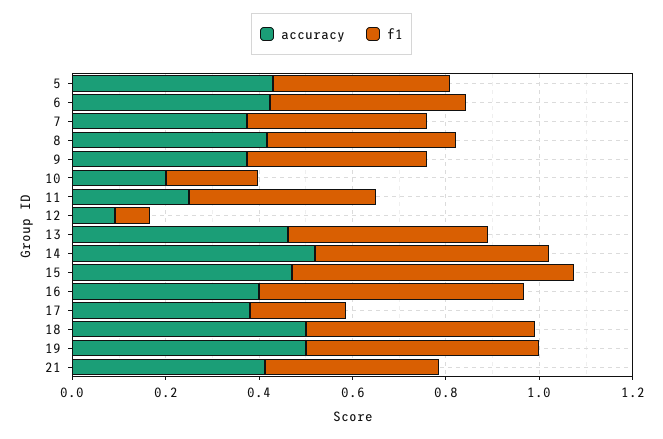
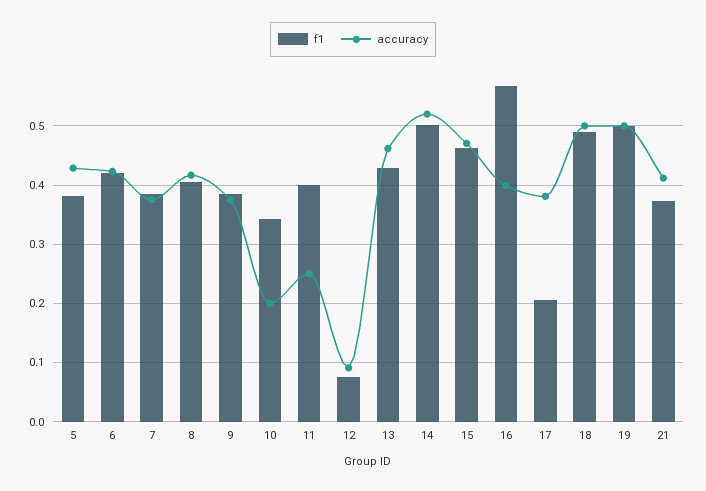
  {
    "accuracy": {
      "5": 0.42,
      "6": 0.42,
      "7": 0.38,
      "8": 0.42,
      "9": 0.38,
      "10": 0.2,
      "11": 0.26,
      "12": 0.1,
      "13": 0.46,
      "14": 0.52,
      "15": 0.48,
      "16": 0.4,
      "17": 0.38,
      "18": 0.5,
      "19": 0.5,
      "21": 0.42
    },
    "f1": {
      "5": 0.38,
      "6": 0.42,
      "7": 0.38,
      "8": 0.4,
      "9": 0.38,
-     "10": 0.2,
+     "10": 0.34,
      "11": 0.4,
      "12": 0.08,
      "13": 0.42,
      "14": 0.5,
-     "15": 0.6,
+     "15": 0.46,
      "16": 0.56,
      "17": 0.2,
      "18": 0.5,
      "19": 0.5,
      "21": 0.38
    }
  }

